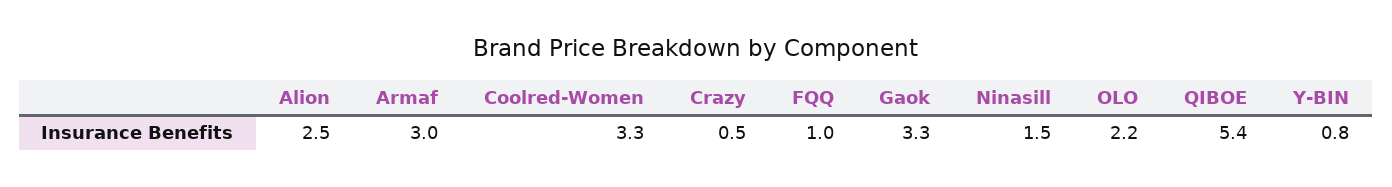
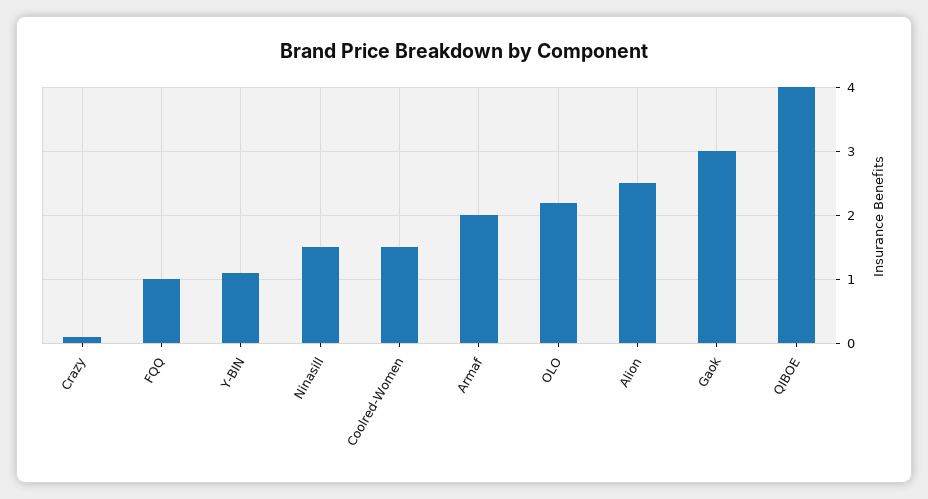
  {
    "Alion": 2.5,
-   "Armaf": 3,
+   "Armaf": 2,
-   "Coolred-Women": 3.3,
+   "Coolred-Women": 1.5,
-   "Crazy": 0.5,
+   "Crazy": 0.1,
    "FQQ": 1,
-   "Gaok": 3.3,
+   "Gaok": 3,
    "Ninasill": 1.5,
    "OLO": 2.2,
-   "QIBOE": 5.4,
+   "QIBOE": 4,
-   "Y-BIN": 0.8
+   "Y-BIN": 1.1
  }

